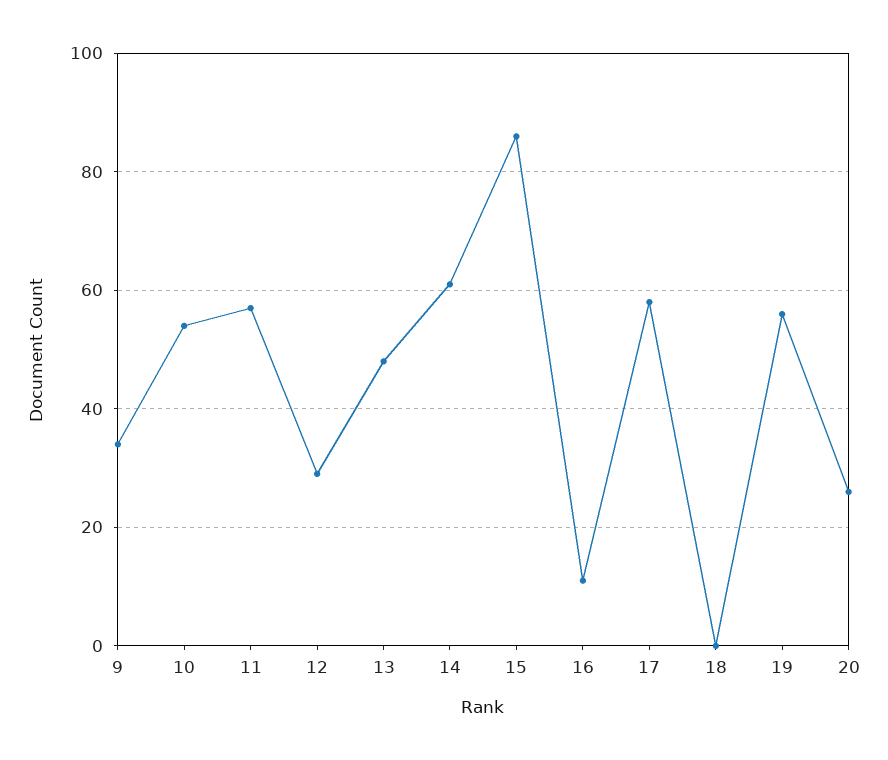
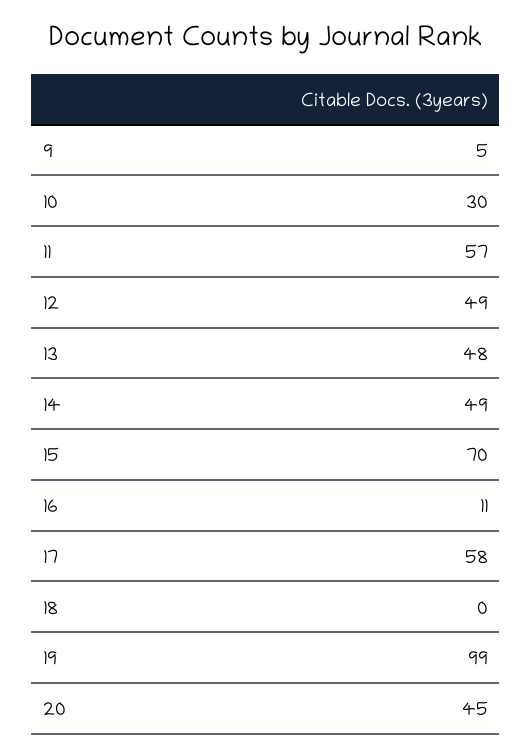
  {
-   "9": 35,
+   "9": 5,
-   "10": 55,
+   "10": 30,
    "11": 57,
-   "12": 30,
+   "12": 49,
    "13": 48,
-   "14": 60,
+   "14": 49,
-   "15": 85,
+   "15": 70,
    "16": 11,
    "17": 58,
    "18": 0,
-   "19": 55,
+   "19": 99,
-   "20": 25
+   "20": 45
  }

